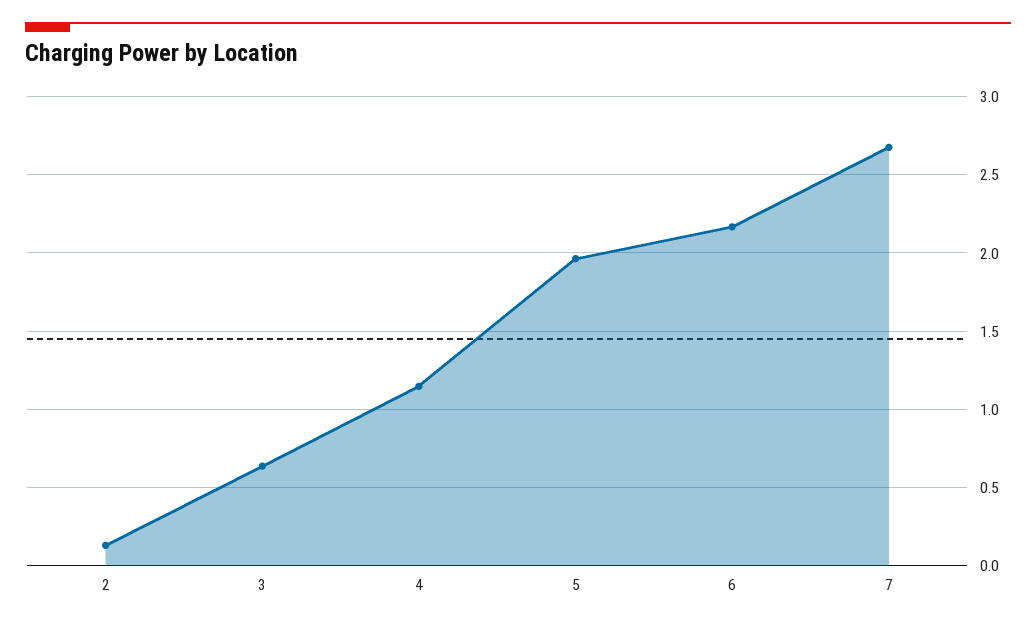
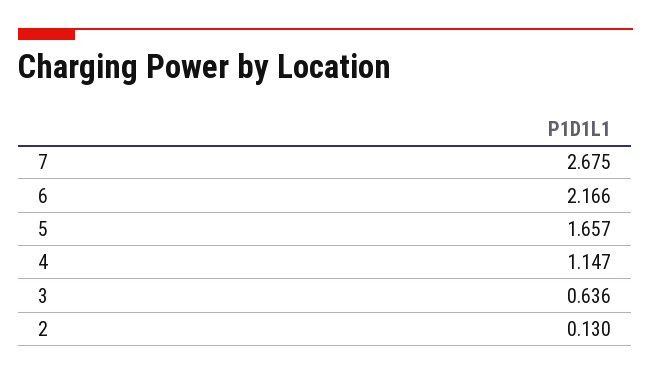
  {
    "2": 0.13,
    "3": 0.636,
    "4": 1.147,
-   "5": 1.95,
+   "5": 1.657,
    "6": 2.166,
    "7": 2.675
  }

